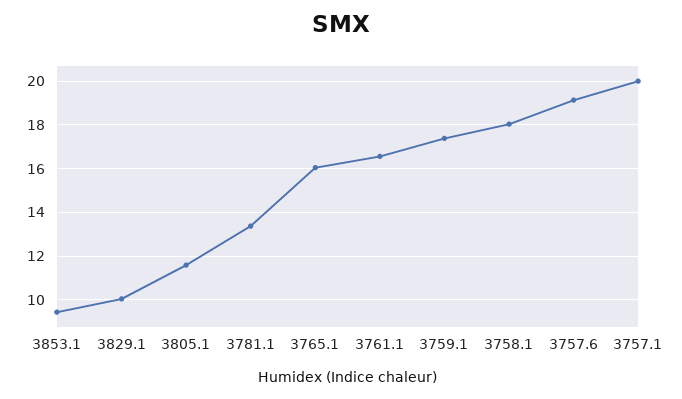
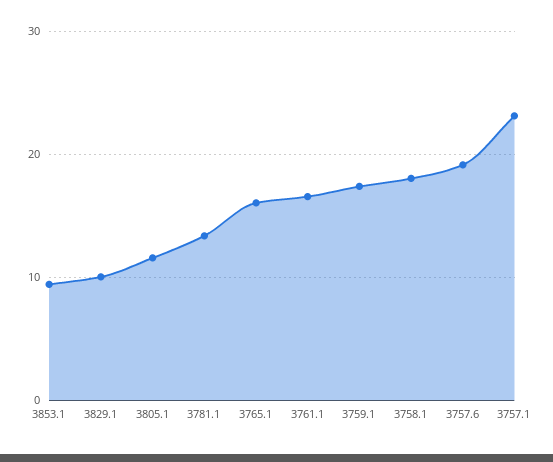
  {
    "3853.1": 9.5,
    "3829.1": 10,
    "3805.1": 11.5,
    "3781.1": 13.5,
    "3765.1": 16,
    "3761.1": 16.5,
    "3759.1": 17.5,
    "3758.1": 18,
    "3757.6": 19,
-   "3757.1": 20
+   "3757.1": 23
  }

